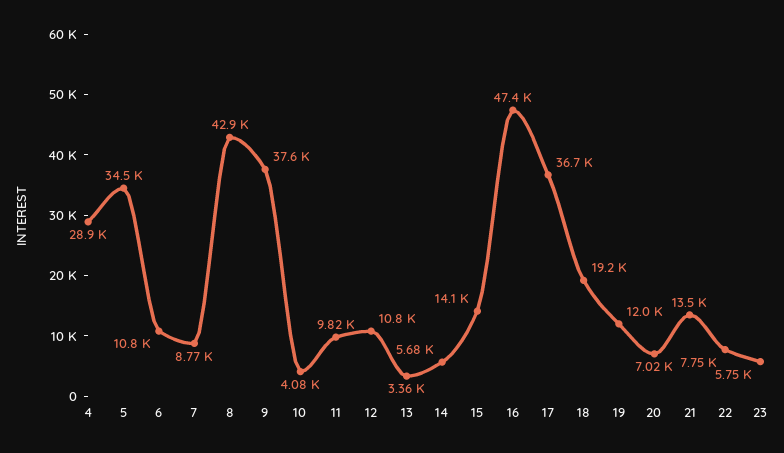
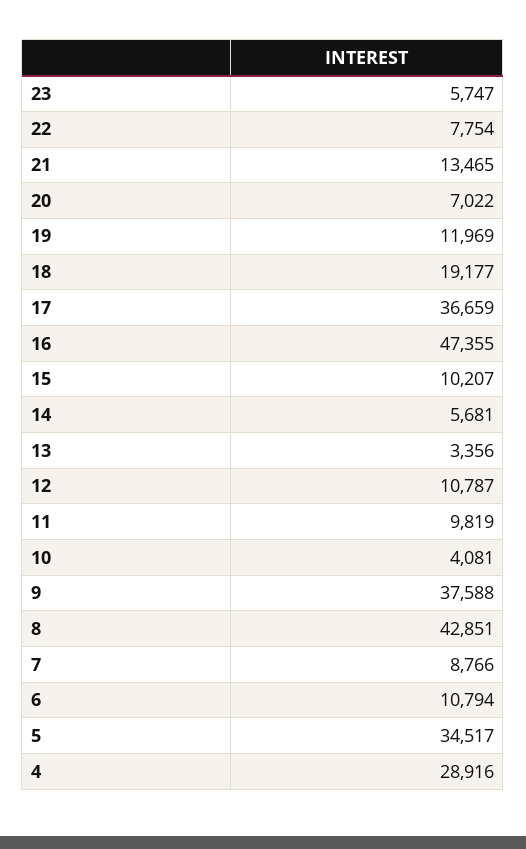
  {
    "4": 28916,
    "5": 34517,
    "6": 10794,
    "7": 8766,
    "8": 42851,
    "9": 37588,
    "10": 4081,
    "11": 9819,
    "12": 10787,
    "13": 3356,
    "14": 5681,
-   "15": 14100,
+   "15": 10207,
    "16": 47355,
    "17": 36659,
    "18": 19177,
    "19": 11969,
    "20": 7022,
    "21": 13465,
    "22": 7754,
    "23": 5747
  }

